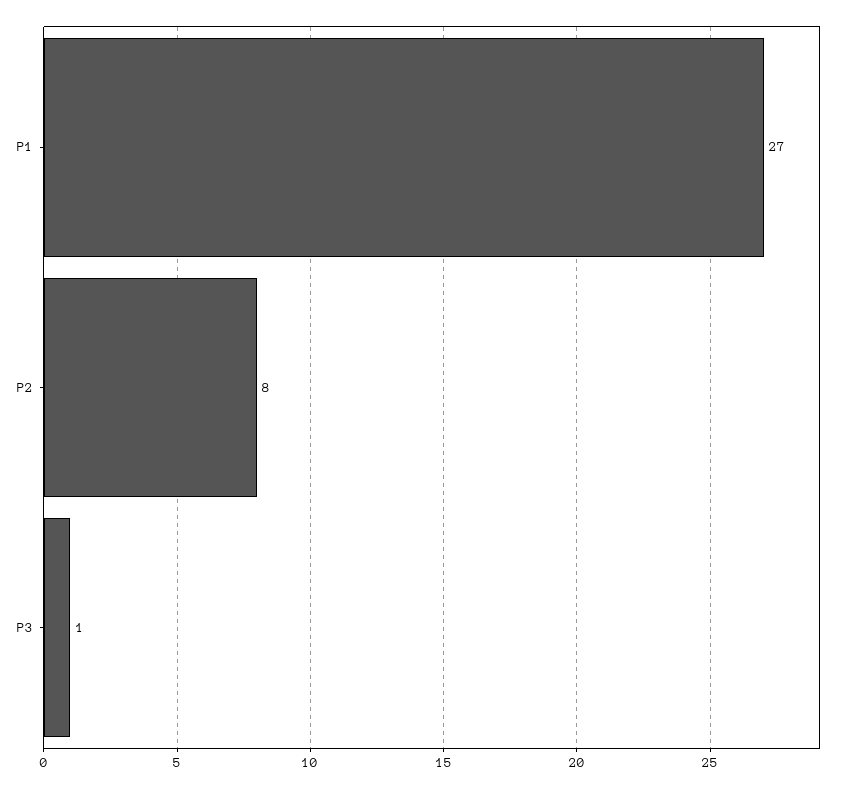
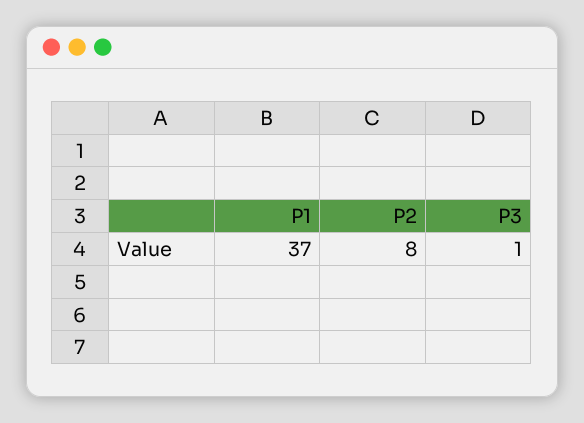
  {
-   "P1": 27,
+   "P1": 37,
    "P2": 8,
    "P3": 1
  }

